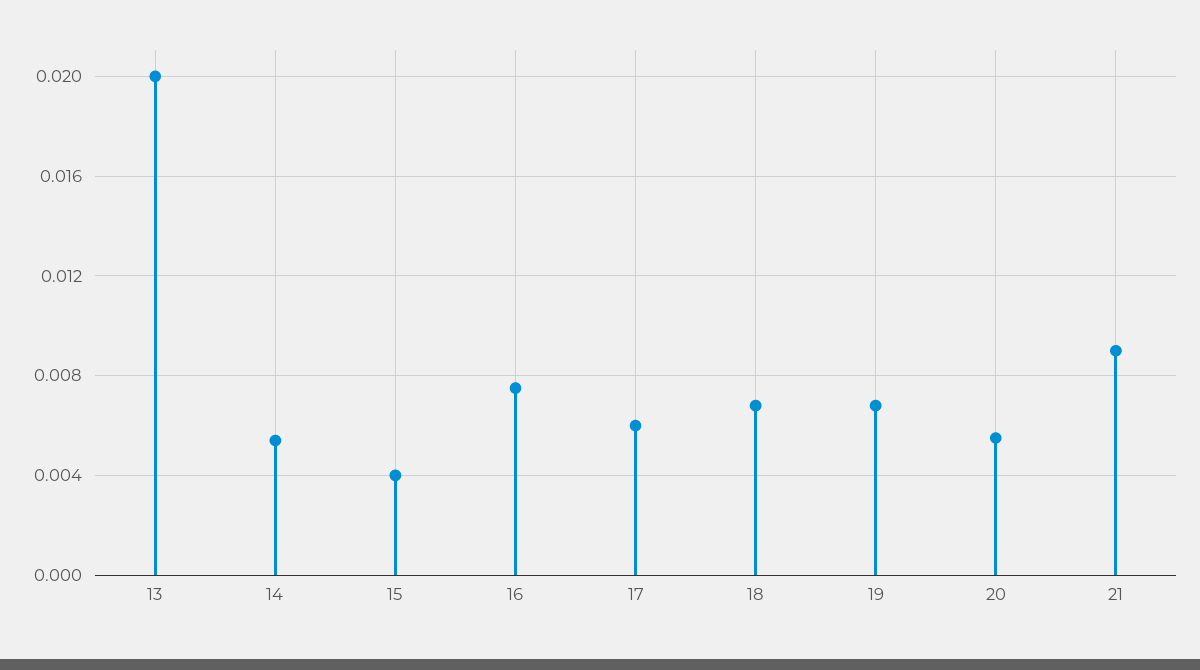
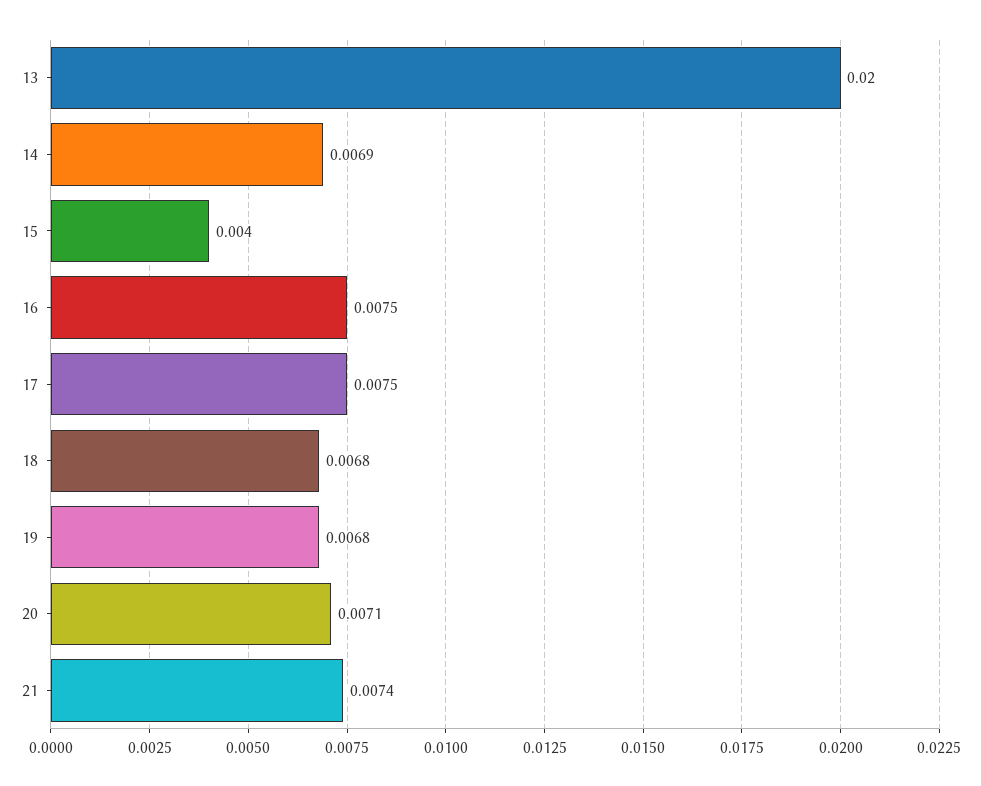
  {
    "13": 0.02,
-   "14": 0.0055,
+   "14": 0.0069,
    "15": 0.004,
    "16": 0.0075,
-   "17": 0.006,
+   "17": 0.0075,
    "18": 0.0068,
    "19": 0.0068,
-   "20": 0.0055,
+   "20": 0.0071,
-   "21": 0.009
+   "21": 0.0074
  }

